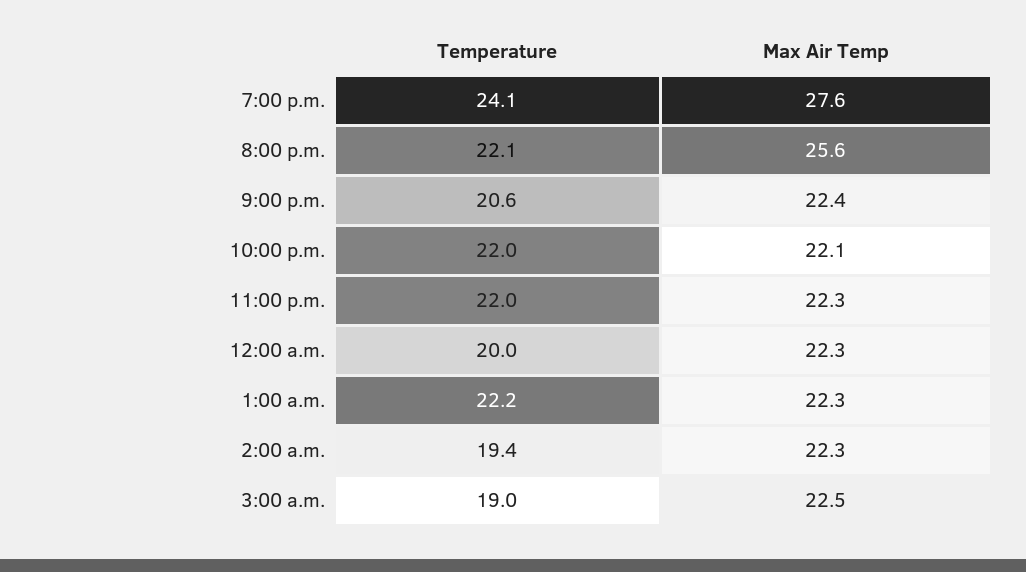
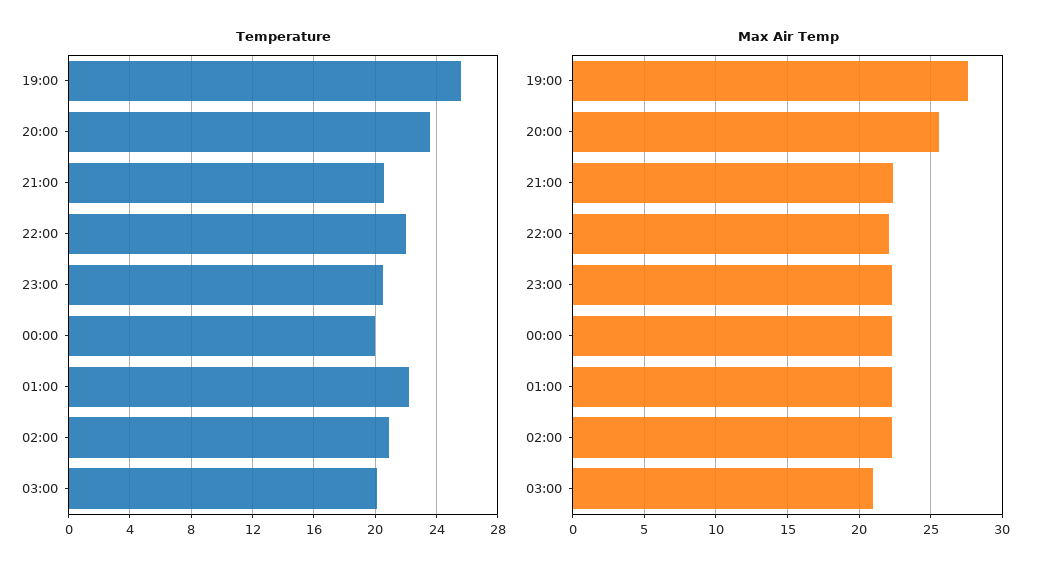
  {
    "Temperature": {
-     "7:00 p.m.": 24.1,
+     "7:00 p.m.": 25.5,
-     "8:00 p.m.": 22.1,
+     "8:00 p.m.": 23.5,
      "9:00 p.m.": 20.6,
      "10:00 p.m.": 22,
-     "11:00 p.m.": 22,
+     "11:00 p.m.": 20.5,
      "12:00 a.m.": 20,
      "1:00 a.m.": 22.2,
-     "2:00 a.m.": 19.4,
+     "2:00 a.m.": 21,
-     "3:00 a.m.": 19
+     "3:00 a.m.": 20
    },
    "Max Air Temp": {
      "7:00 p.m.": 27.6,
      "8:00 p.m.": 25.6,
      "9:00 p.m.": 22.4,
      "10:00 p.m.": 22.1,
      "11:00 p.m.": 22.3,
      "12:00 a.m.": 22.3,
      "1:00 a.m.": 22.3,
      "2:00 a.m.": 22.3,
-     "3:00 a.m.": 22.5
+     "3:00 a.m.": 21
    }
  }

